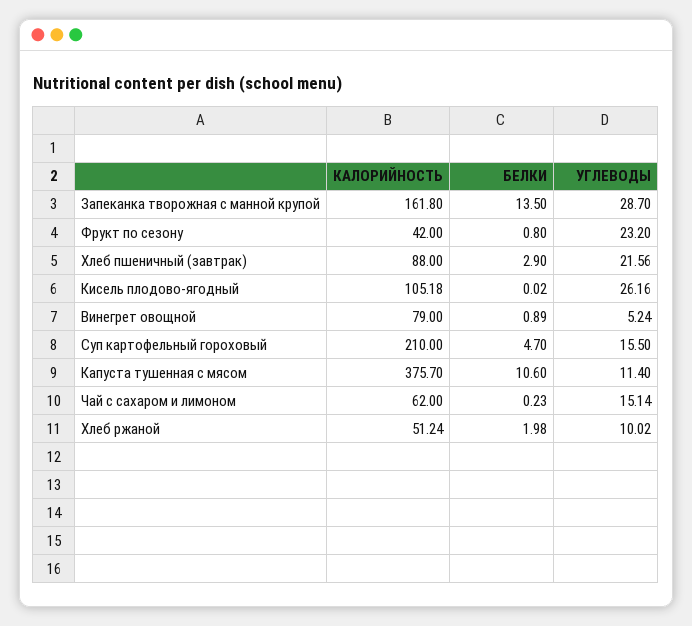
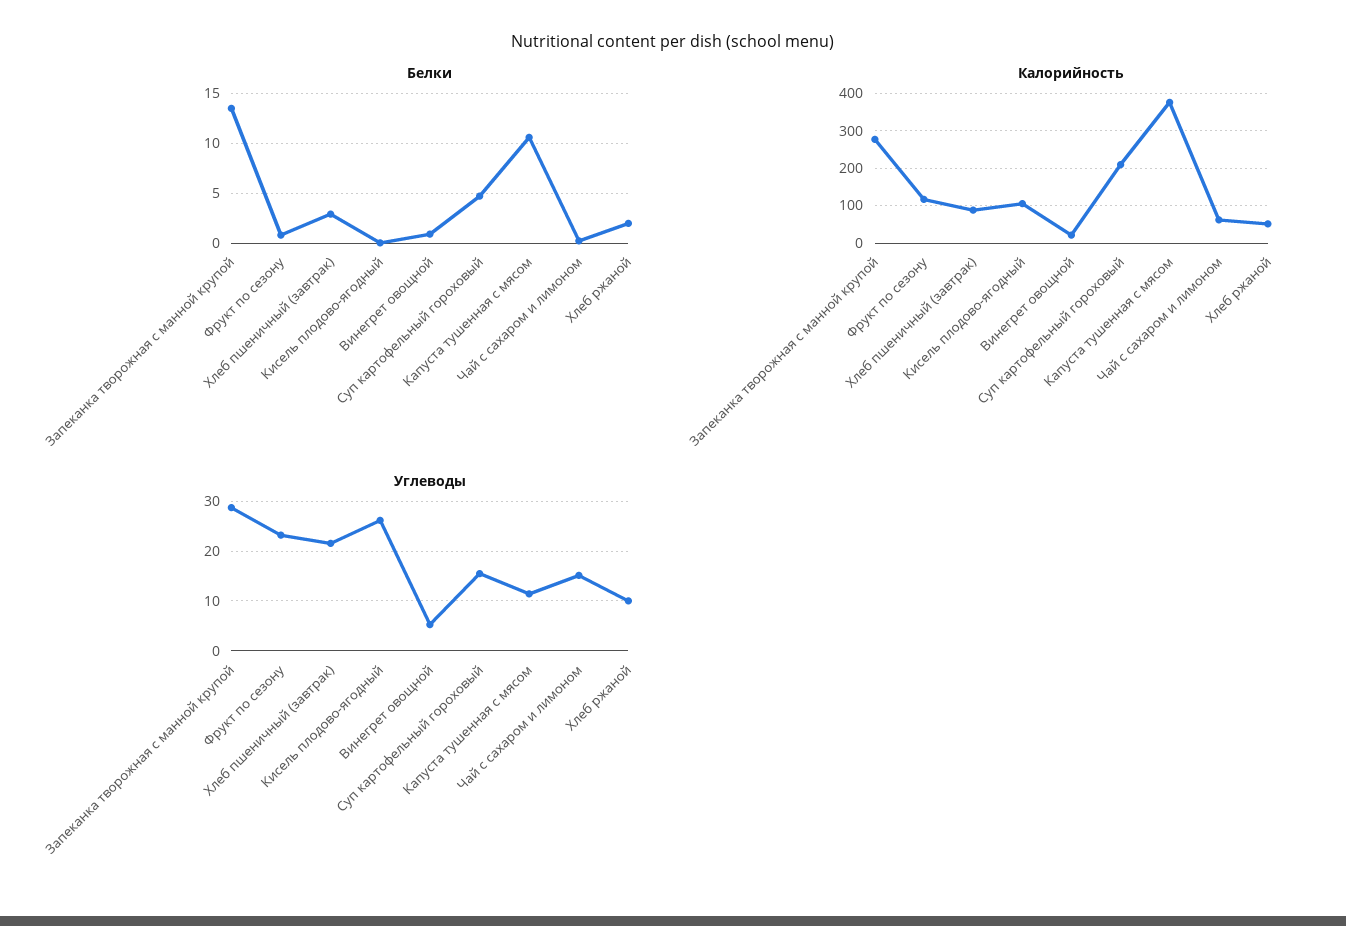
  {
    "КАЛОРИЙНОСТЬ": {
-     "Запеканка творожная с манной крупой": 161.8,
+     "Запеканка творожная с манной крупой": 280,
-     "Фрукт по сезону": 42,
+     "Фрукт по сезону": 120,
      "Хлеб пшеничный (завтрак)": 88,
      "Кисель плодово-ягодный": 105.18,
-     "Винегрет овощной": 79,
+     "Винегрет овощной": 20,
      "Суп картофельный гороховый": 210,
      "Капуста тушенная с мясом": 375.7,
      "Чай с сахаром и лимоном": 62,
      "Хлеб ржаной": 51.24
    },
    "БЕЛКИ": {
      "Запеканка творожная с манной крупой": 13.5,
      "Фрукт по сезону": 0.8,
      "Хлеб пшеничный (завтрак)": 2.9,
      "Кисель плодово-ягодный": 0.02,
      "Винегрет овощной": 0.89,
      "Суп картофельный гороховый": 4.7,
      "Капуста тушенная с мясом": 10.6,
      "Чай с сахаром и лимоном": 0.23,
      "Хлеб ржаной": 1.98
    },
    "УГЛЕВОДЫ": {
      "Запеканка творожная с манной крупой": 28.7,
      "Фрукт по сезону": 23.2,
      "Хлеб пшеничный (завтрак)": 21.56,
      "Кисель плодово-ягодный": 26.16,
      "Винегрет овощной": 5.24,
      "Суп картофельный гороховый": 15.5,
      "Капуста тушенная с мясом": 11.4,
      "Чай с сахаром и лимоном": 15.14,
      "Хлеб ржаной": 10.02
    }
  }

